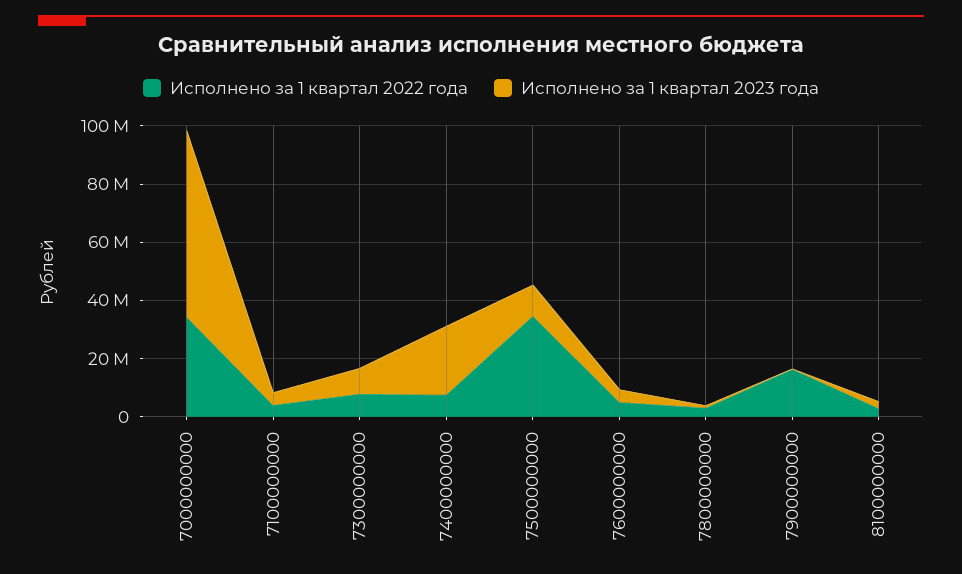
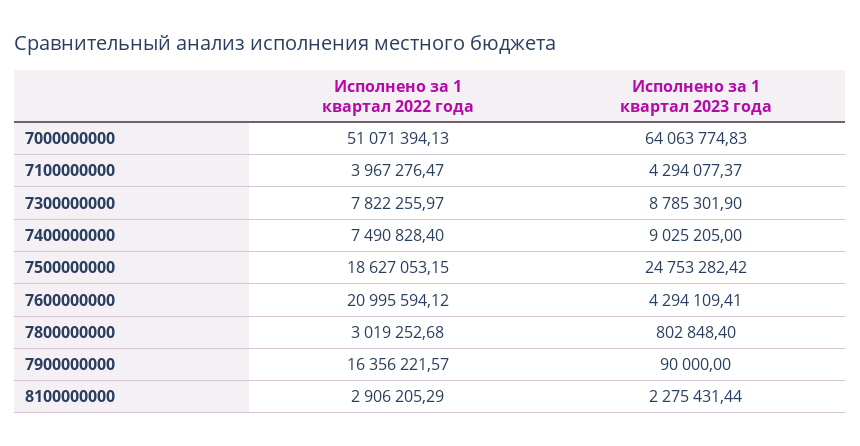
  {
    "Исполнено за 1 квартал 2022 года": {
-     "7000000000": 35000000,
+     "7000000000": 51071394.13,
      "7100000000": 3967276.47,
      "7300000000": 7822255.97,
      "7400000000": 7490828.4,
-     "7500000000": 35000000,
+     "7500000000": 18627053.15,
-     "7600000000": 5000000,
+     "7600000000": 20995594.12,
      "7800000000": 3019252.68,
      "7900000000": 16356221.57,
      "8100000000": 2906205.29
    },
    "Исполнено за 1 квартал 2023 года": {
      "7000000000": 64063774.83,
      "7100000000": 4294077.37,
      "7300000000": 8785301.9,
-     "7400000000": 25000000,
+     "7400000000": 9025205,
-     "7500000000": 10000000,
+     "7500000000": 24753282.42,
      "7600000000": 4294109.41,
      "7800000000": 802848.4,
      "7900000000": 90000,
      "8100000000": 2275431.44
    }
  }

